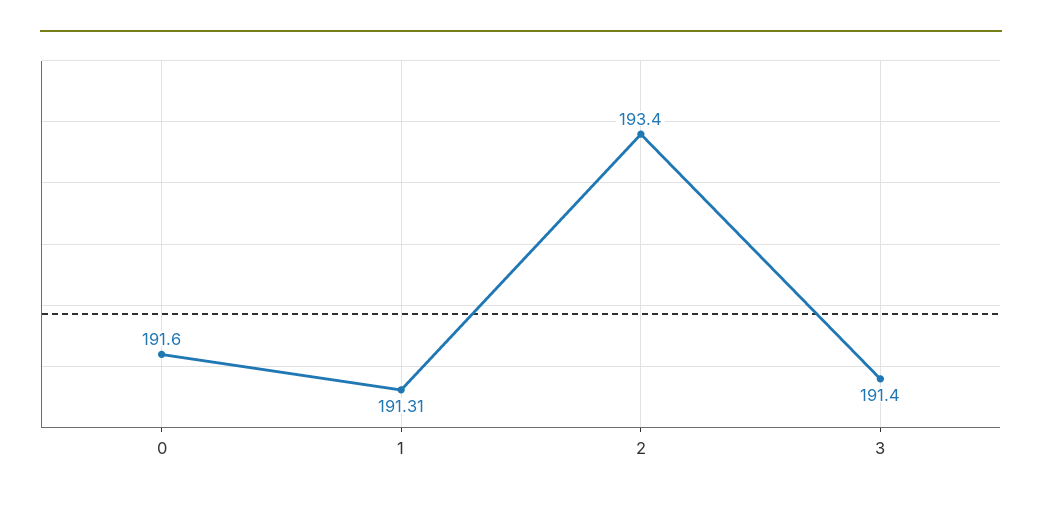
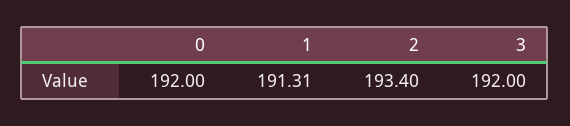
  {
-   "0": 191.6,
+   "0": 192,
    "1": 191.31,
    "2": 193.4,
-   "3": 191.4
+   "3": 192
  }

